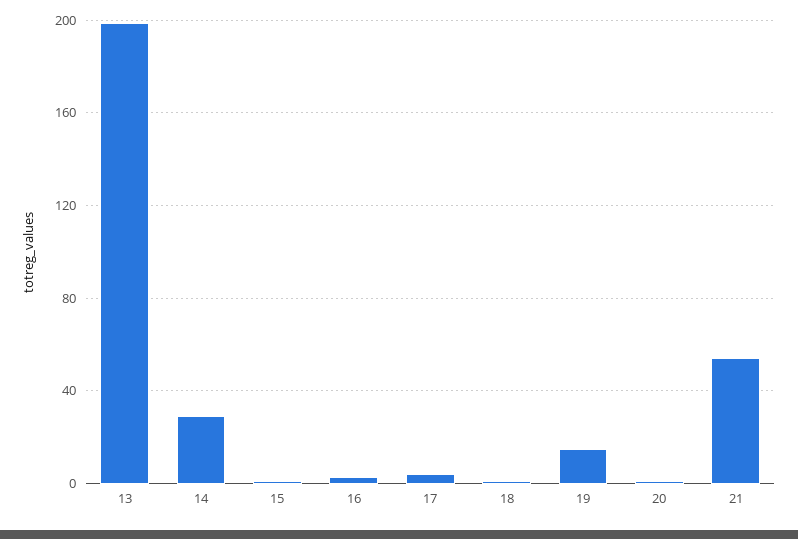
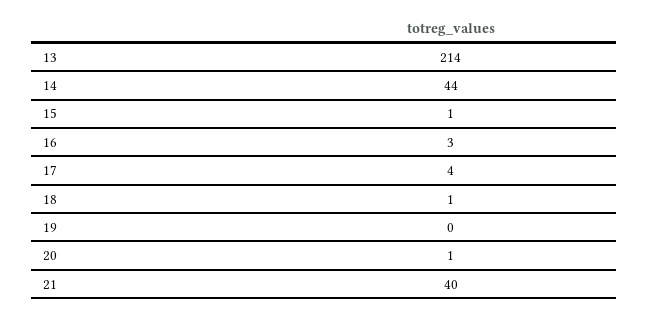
  {
-   "13": 200,
+   "13": 214,
-   "14": 30,
+   "14": 44,
    "15": 1,
    "16": 3,
    "17": 4,
    "18": 1,
-   "19": 15,
+   "19": 0,
    "20": 1,
-   "21": 55
+   "21": 40
  }

